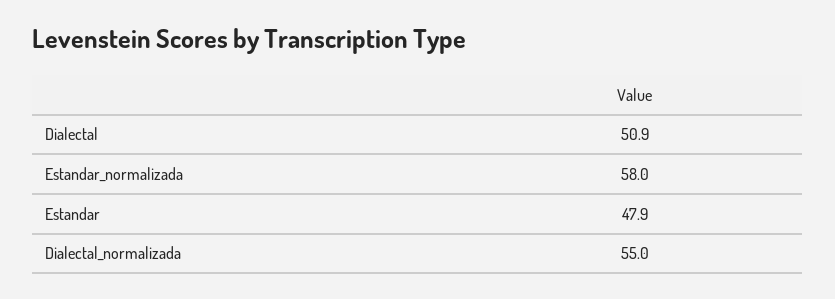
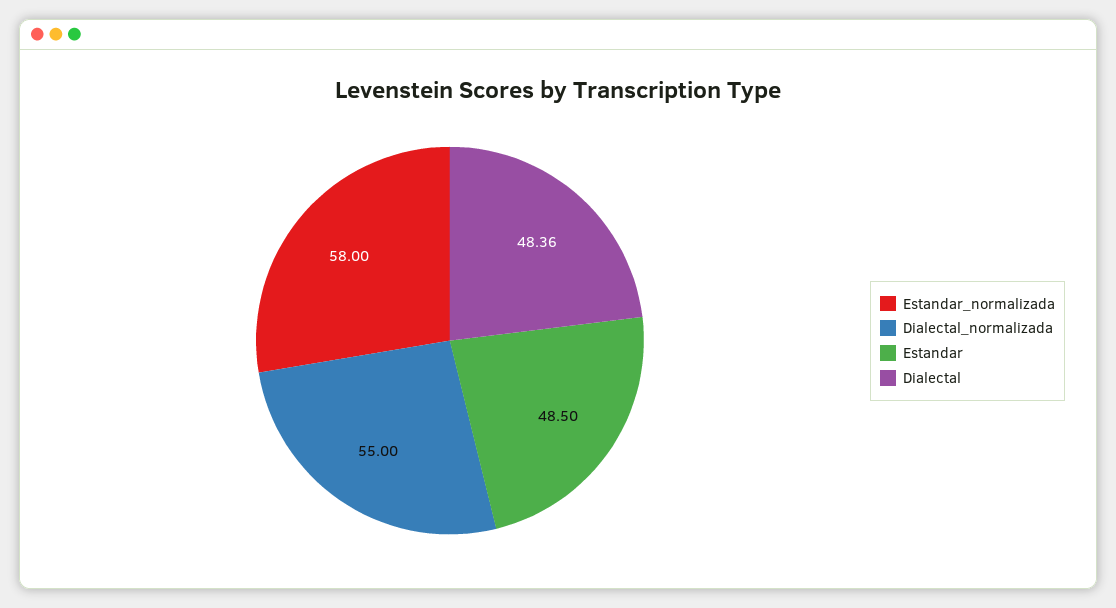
  {
-   "Dialectal": 50.9,
+   "Dialectal": 48.36,
    "Estandar_normalizada": 58,
-   "Estandar": 47.9,
+   "Estandar": 48.5,
    "Dialectal_normalizada": 55
  }

